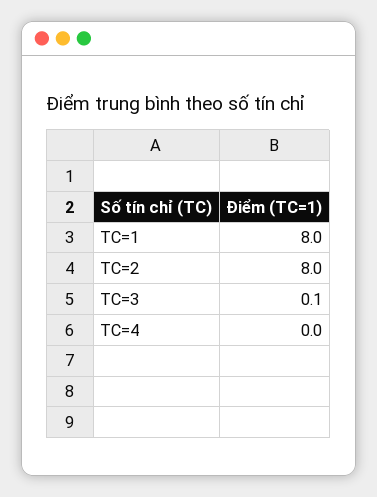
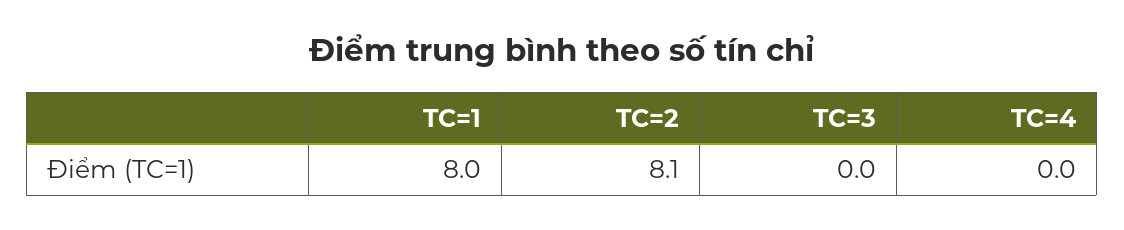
  {
    "TC=1": 8,
-   "TC=2": 8,
+   "TC=2": 8.1,
-   "TC=3": 0.1,
+   "TC=3": 0,
    "TC=4": 0
  }

